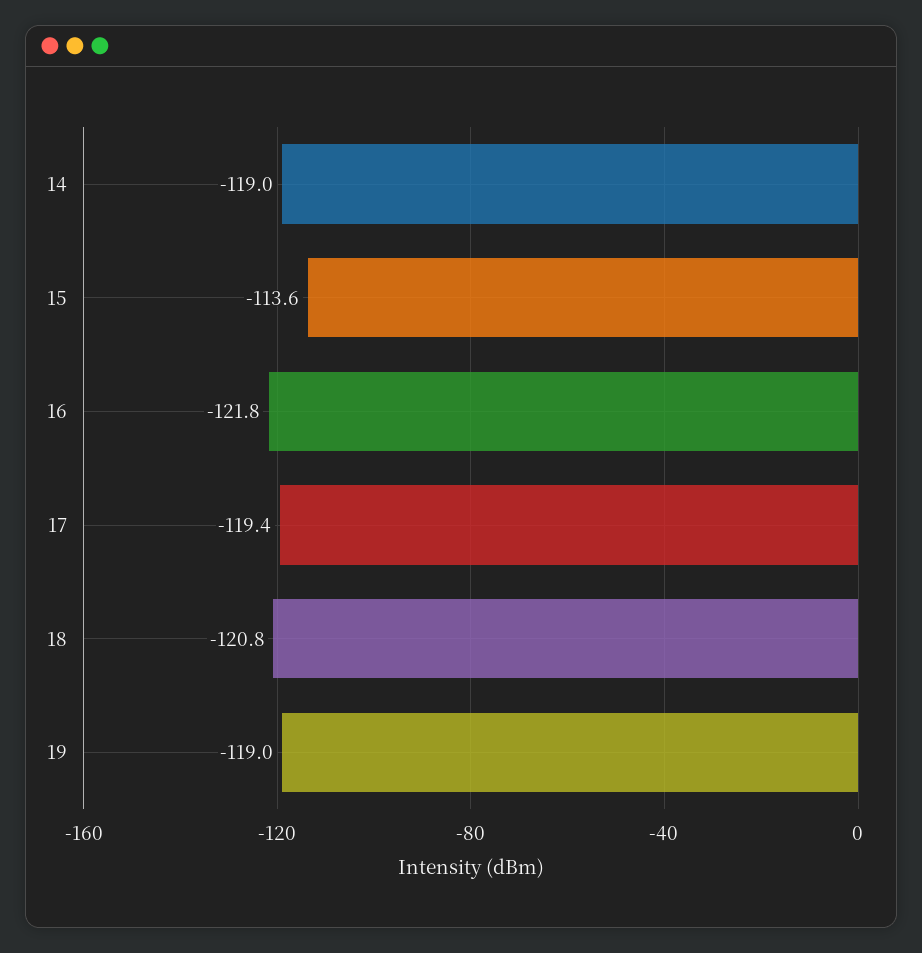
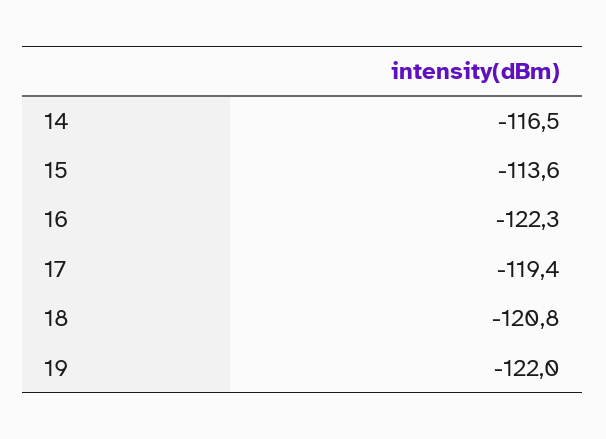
  {
-   "14": -119,
+   "14": -116.5,
    "15": -113.6,
-   "16": -121.8,
+   "16": -122.3,
    "17": -119.4,
    "18": -120.8,
-   "19": -119
+   "19": -122
  }

